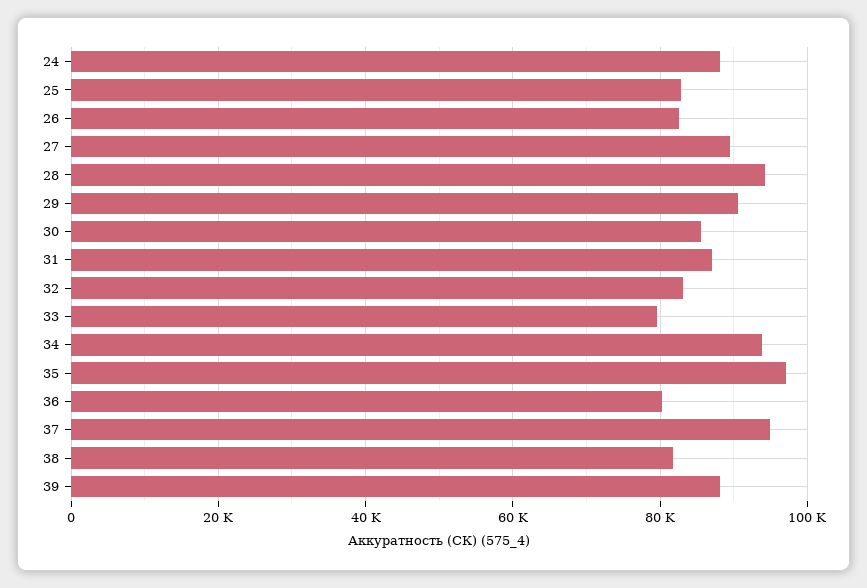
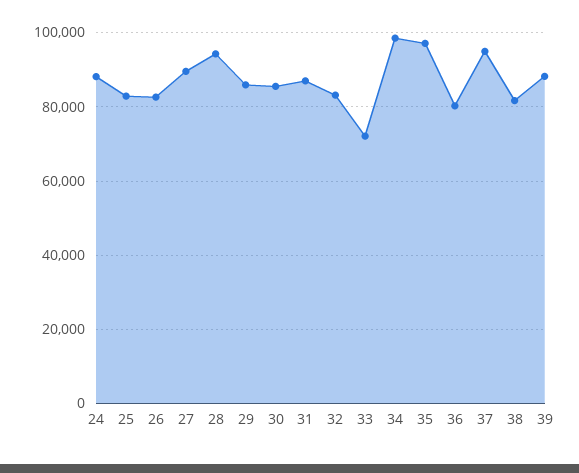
  {
    "24": 88000,
    "25": 82000,
    "26": 82000,
    "27": 90000,
    "28": 94000,
-   "29": 90000,
+   "29": 86000,
    "30": 86000,
    "31": 86000,
    "32": 84000,
-   "33": 80000,
+   "33": 72000,
-   "34": 94000,
+   "34": 98000,
    "35": 98000,
    "36": 80000,
    "37": 94000,
    "38": 82000,
    "39": 88000
  }

